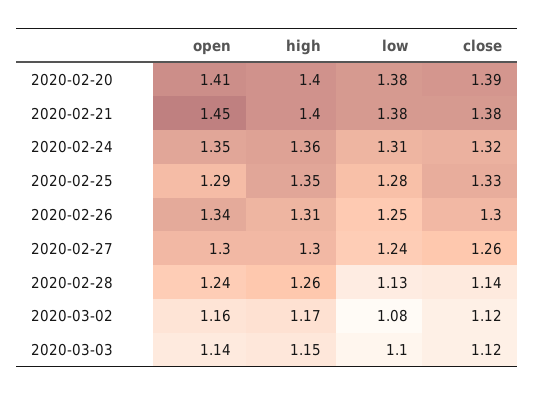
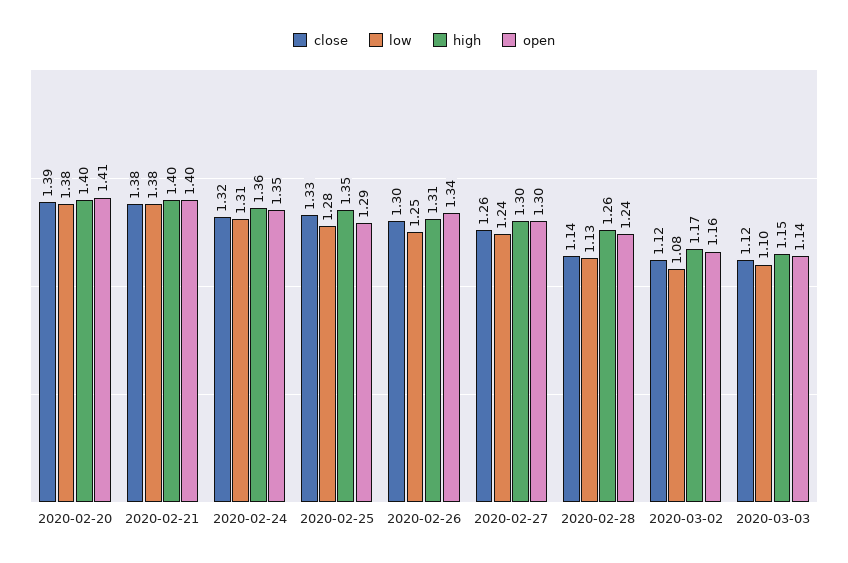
  {
    "open": {
      "2020-02-20": 1.41,
-     "2020-02-21": 1.45,
+     "2020-02-21": 1.4,
      "2020-02-24": 1.35,
      "2020-02-25": 1.29,
      "2020-02-26": 1.34,
      "2020-02-27": 1.3,
      "2020-02-28": 1.24,
      "2020-03-02": 1.16,
      "2020-03-03": 1.14
    },
    "high": {
      "2020-02-20": 1.4,
      "2020-02-21": 1.4,
      "2020-02-24": 1.36,
      "2020-02-25": 1.35,
      "2020-02-26": 1.31,
      "2020-02-27": 1.3,
      "2020-02-28": 1.26,
      "2020-03-02": 1.17,
      "2020-03-03": 1.15
    },
    "low": {
      "2020-02-20": 1.38,
      "2020-02-21": 1.38,
      "2020-02-24": 1.31,
      "2020-02-25": 1.28,
      "2020-02-26": 1.25,
      "2020-02-27": 1.24,
      "2020-02-28": 1.13,
      "2020-03-02": 1.08,
      "2020-03-03": 1.1
    },
    "close": {
      "2020-02-20": 1.39,
      "2020-02-21": 1.38,
      "2020-02-24": 1.32,
      "2020-02-25": 1.33,
      "2020-02-26": 1.3,
      "2020-02-27": 1.26,
      "2020-02-28": 1.14,
      "2020-03-02": 1.12,
      "2020-03-03": 1.12
    }
  }

